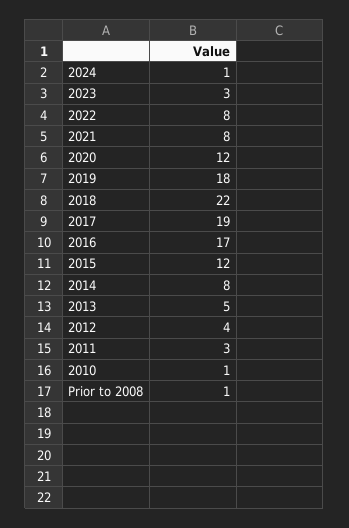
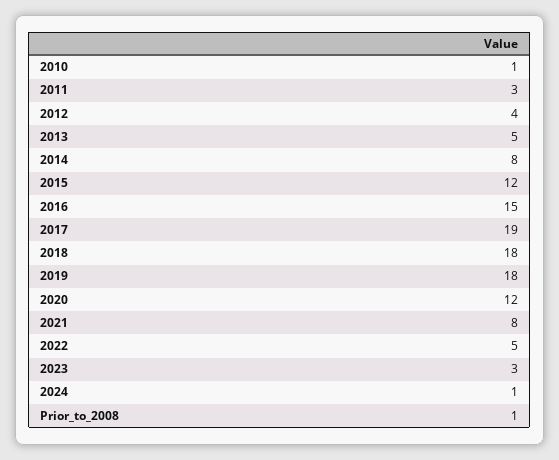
  {
    "2024": 1,
    "2023": 3,
-   "2022": 8,
+   "2022": 5,
    "2021": 8,
    "2020": 12,
    "2019": 18,
-   "2018": 22,
+   "2018": 18,
    "2017": 19,
-   "2016": 17,
+   "2016": 15,
    "2015": 12,
    "2014": 8,
    "2013": 5,
    "2012": 4,
    "2011": 3,
    "2010": 1,
    "Prior to 2008": 1
  }

